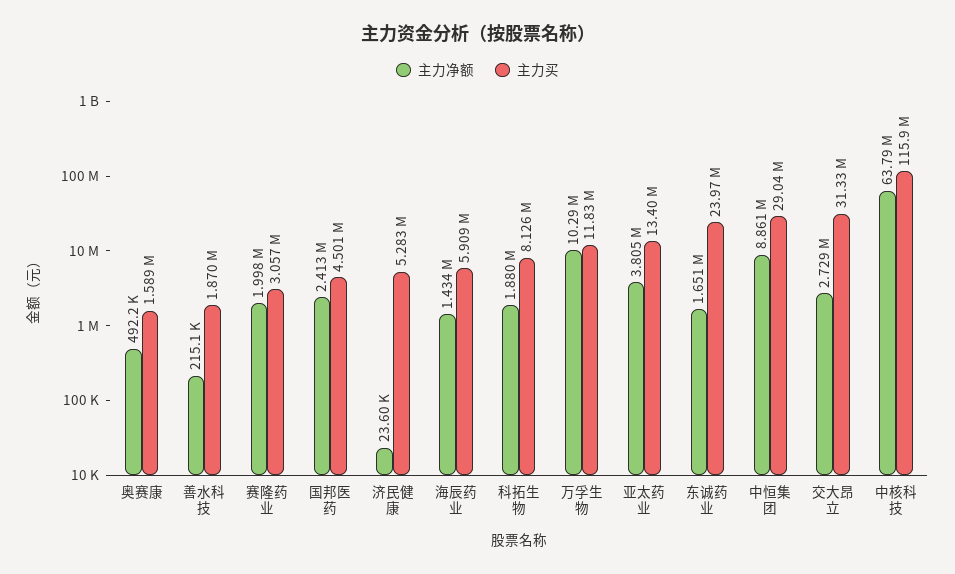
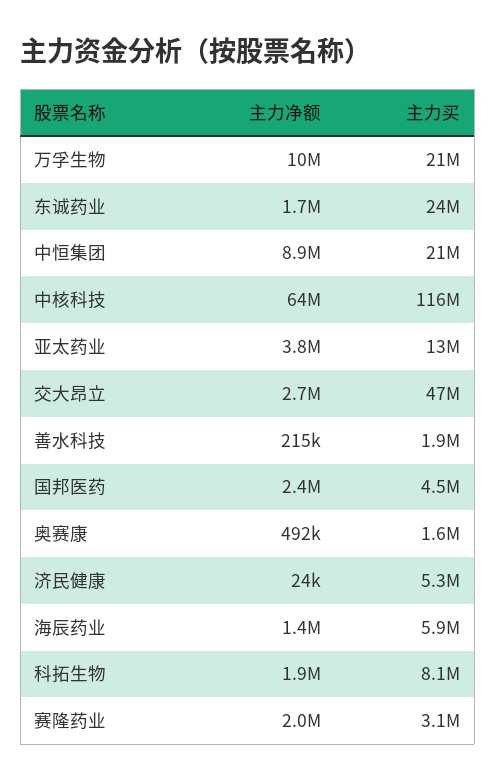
  {
    "主力净额": {
      "奥赛康": 492200,
      "善水科技": 215100,
      "赛隆药业": 1998000,
      "国邦医药": 2413000,
      "济民健康": 23600,
      "海辰药业": 1434000,
      "科拓生物": 1880000,
      "万孚生物": 10290000,
      "亚太药业": 3805000,
      "东诚药业": 1651000,
      "中恒集团": 8861000,
      "交大昂立": 2729000,
      "中核科技": 63790000
    },
    "主力买": {
      "奥赛康": 1589000,
      "善水科技": 1870000,
      "赛隆药业": 3057000,
      "国邦医药": 4501000,
      "济民健康": 5283000,
      "海辰药业": 5909000,
      "科拓生物": 8126000,
-     "万孚生物": 11830000,
+     "万孚生物": 21000000,
      "亚太药业": 13400000,
      "东诚药业": 23970000,
-     "中恒集团": 29040000,
+     "中恒集团": 21000000,
-     "交大昂立": 31330000,
+     "交大昂立": 47000000,
      "中核科技": 115900000
    }
  }

